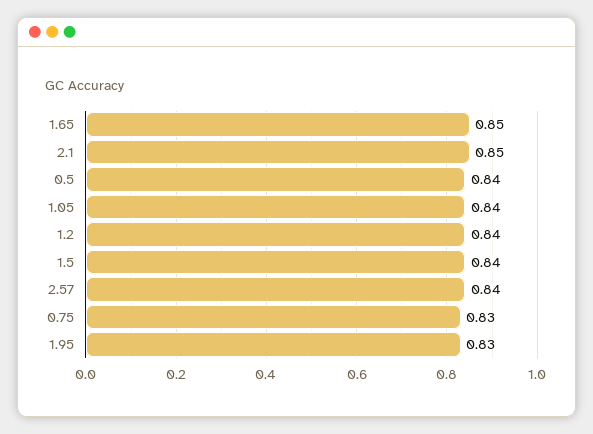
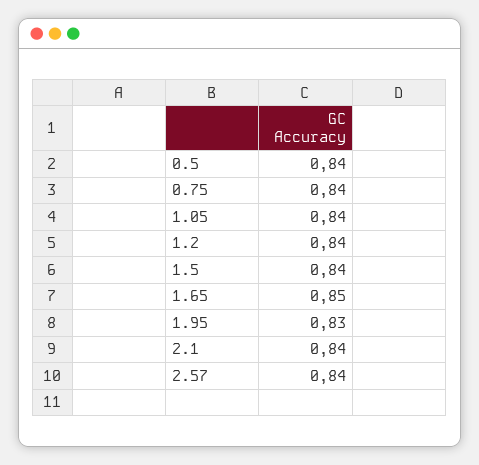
  {
    "1.65": 0.85,
-   "2.1": 0.85,
+   "2.1": 0.84,
    "0.5": 0.84,
    "1.05": 0.84,
    "1.2": 0.84,
    "1.5": 0.84,
    "2.57": 0.84,
-   "0.75": 0.83,
+   "0.75": 0.84,
    "1.95": 0.83
  }

